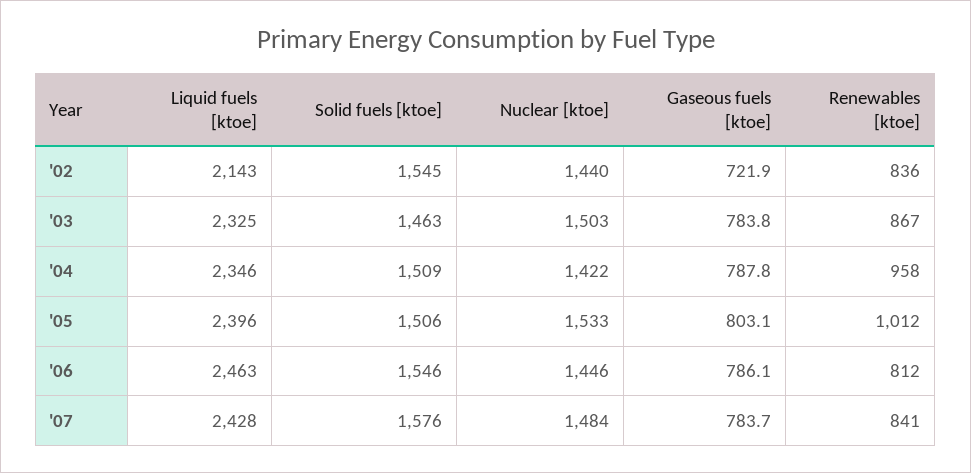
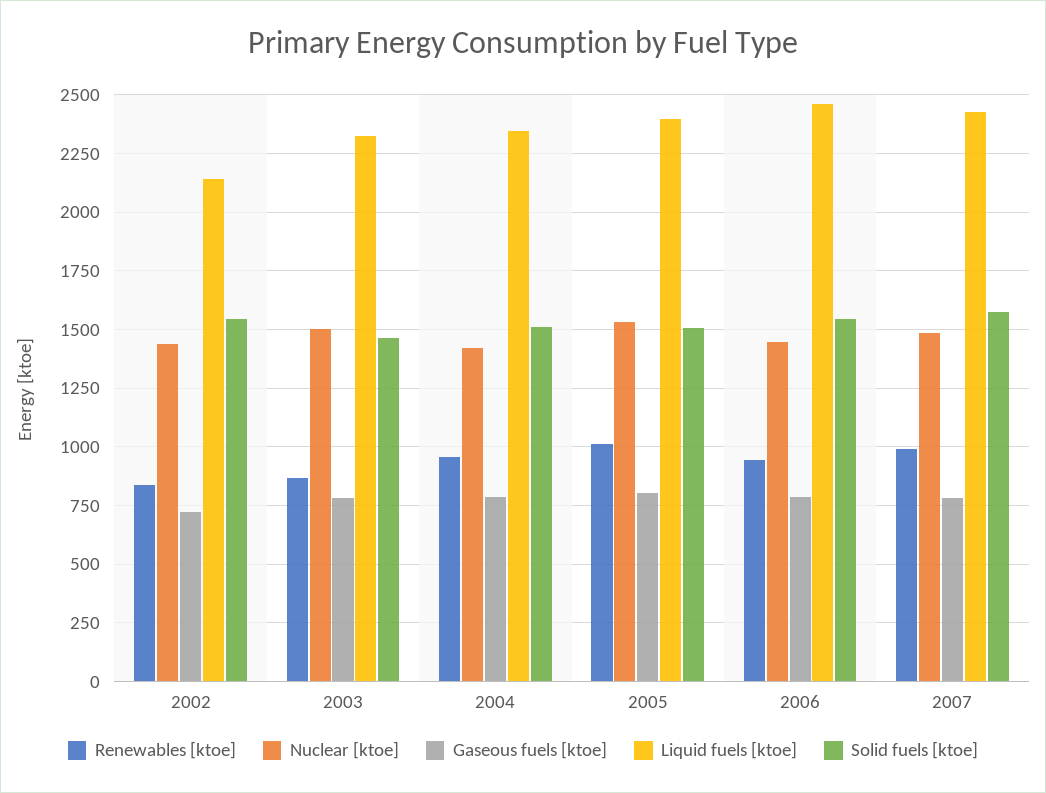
  {
    "Liquid fuels [ktoe]": {
      "'02": 2143,
      "'03": 2325,
      "'04": 2346,
      "'05": 2396,
      "'06": 2463,
      "'07": 2428
    },
    "Solid fuels [ktoe]": {
      "'02": 1545,
      "'03": 1463,
      "'04": 1509,
      "'05": 1506,
      "'06": 1546,
      "'07": 1576
    },
    "Nuclear [ktoe]": {
      "'02": 1440,
      "'03": 1503,
      "'04": 1422,
      "'05": 1533,
      "'06": 1446,
      "'07": 1484
    },
    "Gaseous fuels [ktoe]": {
      "'02": 721.9,
      "'03": 783.8,
      "'04": 787.8,
      "'05": 803.1,
      "'06": 786.1,
      "'07": 783.7
    },
    "Renewables [ktoe]": {
      "'02": 836,
      "'03": 867,
      "'04": 958,
      "'05": 1012,
-     "'06": 812,
+     "'06": 950,
-     "'07": 841
+     "'07": 1000
    }
  }

